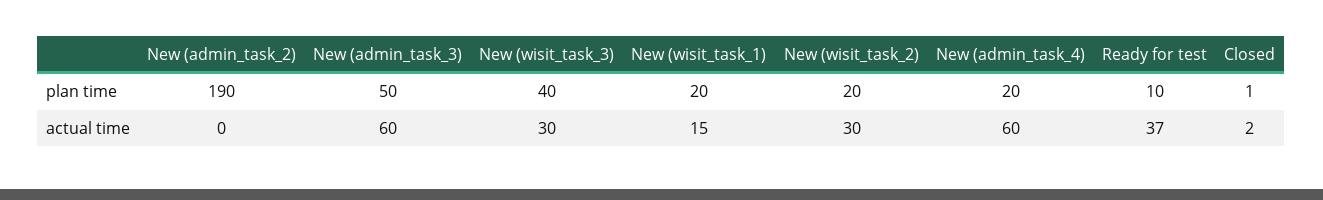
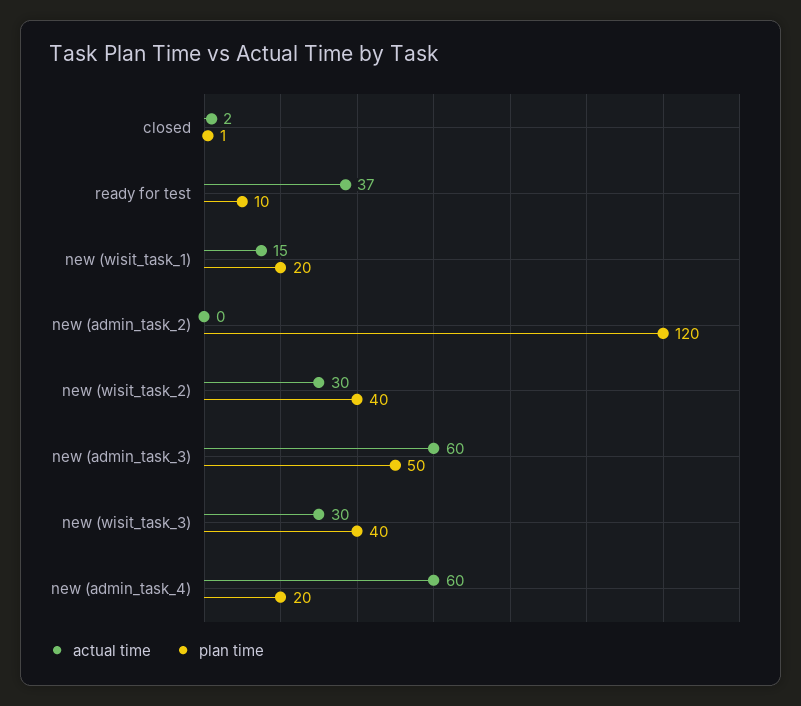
  {
    "plan time": {
-     "New (admin_task_2)": 190,
+     "New (admin_task_2)": 120,
      "New (admin_task_3)": 50,
      "New (wisit_task_3)": 40,
      "New (wisit_task_1)": 20,
-     "New (wisit_task_2)": 20,
+     "New (wisit_task_2)": 40,
      "New (admin_task_4)": 20,
      "Ready for test": 10,
      "Closed": 1
    },
    "actual time": {
      "New (admin_task_2)": 0,
      "New (admin_task_3)": 60,
      "New (wisit_task_3)": 30,
      "New (wisit_task_1)": 15,
      "New (wisit_task_2)": 30,
      "New (admin_task_4)": 60,
      "Ready for test": 37,
      "Closed": 2
    }
  }

